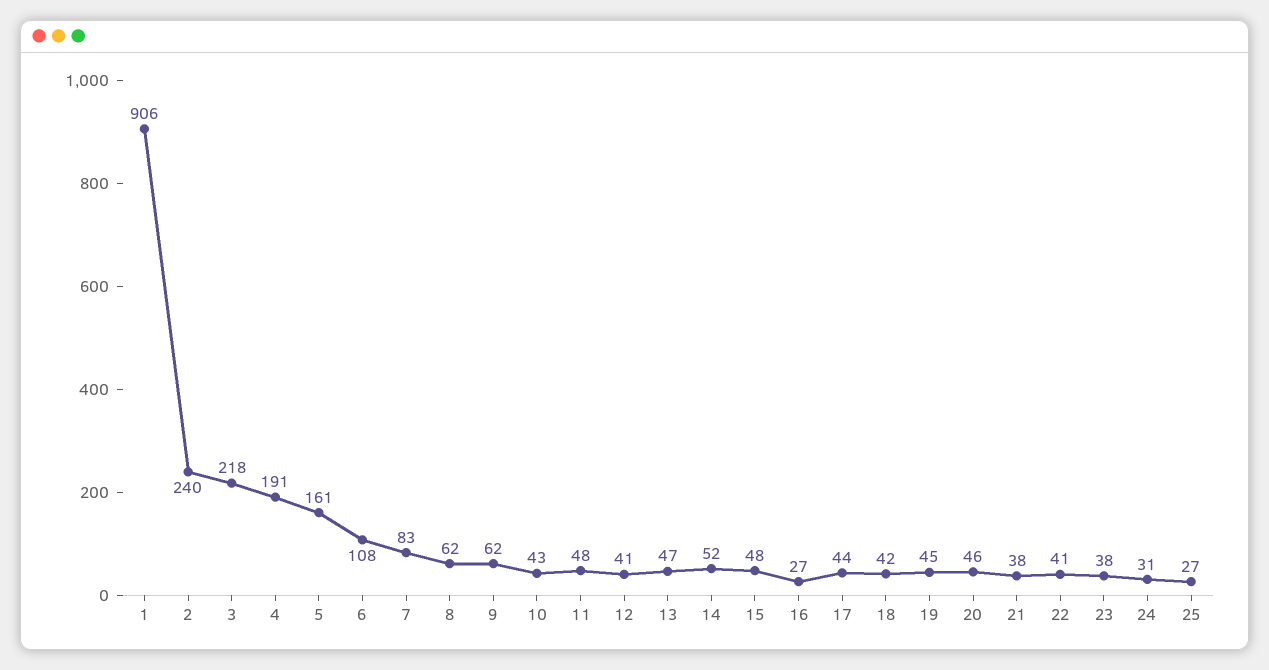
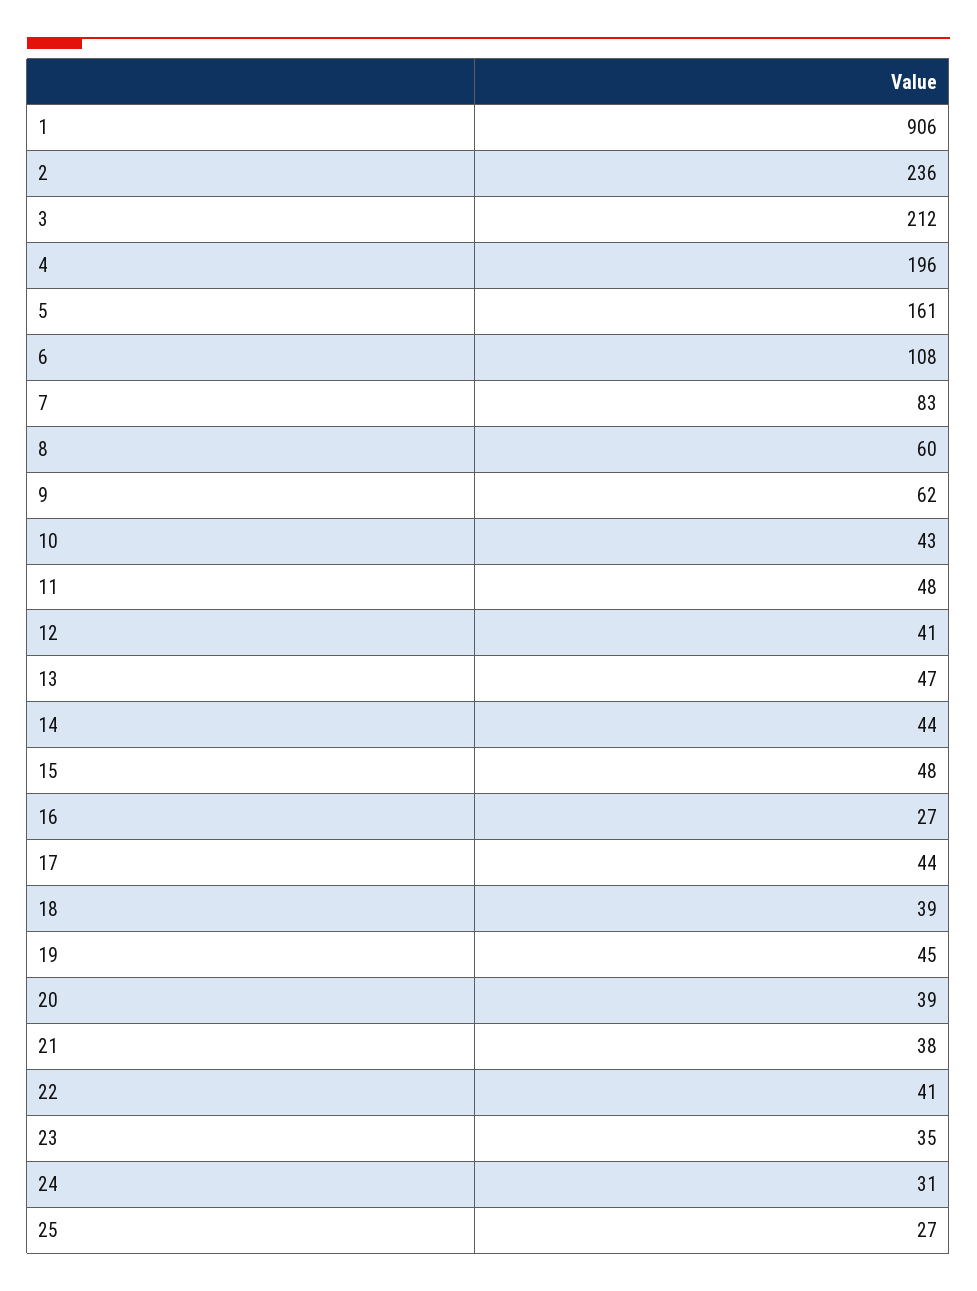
  {
    "1": 906,
-   "2": 240,
+   "2": 236,
-   "3": 218,
+   "3": 212,
-   "4": 191,
+   "4": 196,
    "5": 161,
    "6": 108,
    "7": 83,
-   "8": 62,
+   "8": 60,
    "9": 62,
    "10": 43,
    "11": 48,
    "12": 41,
    "13": 47,
-   "14": 52,
+   "14": 44,
    "15": 48,
    "16": 27,
    "17": 44,
-   "18": 42,
+   "18": 39,
    "19": 45,
-   "20": 46,
+   "20": 39,
    "21": 38,
    "22": 41,
-   "23": 38,
+   "23": 35,
    "24": 31,
    "25": 27
  }

